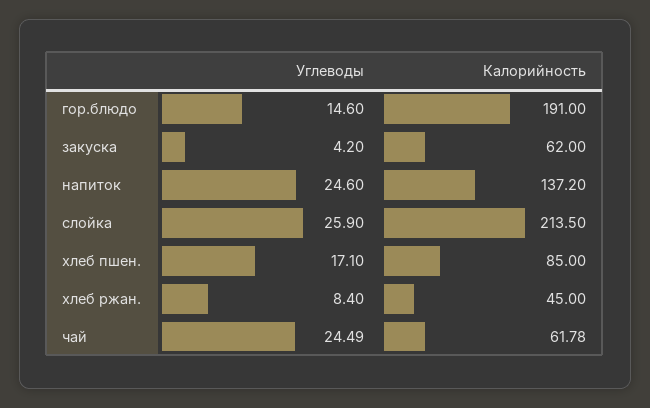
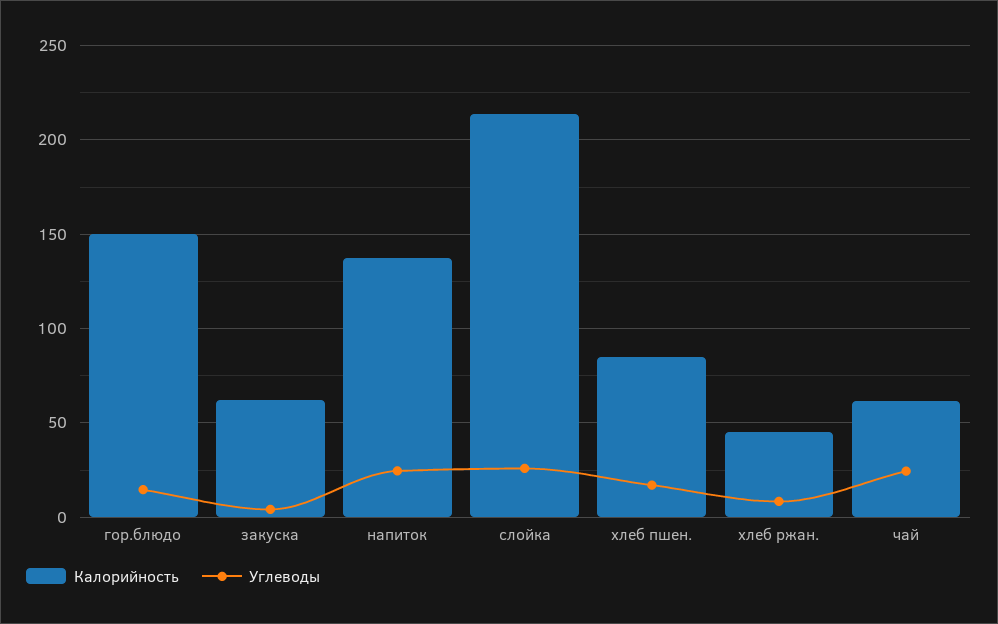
  {
    "Углеводы": {
      "гор.блюдо": 14.6,
      "закуска": 4.2,
      "напиток": 24.6,
      "слойка": 25.9,
      "хлеб пшен.": 17.1,
      "хлеб ржан.": 8.4,
      "чай": 24.49
    },
    "Калорийность": {
-     "гор.блюдо": 191,
+     "гор.блюдо": 150,
      "закуска": 62,
      "напиток": 137.2,
      "слойка": 213.5,
      "хлеб пшен.": 85,
      "хлеб ржан.": 45,
      "чай": 61.78
    }
  }

